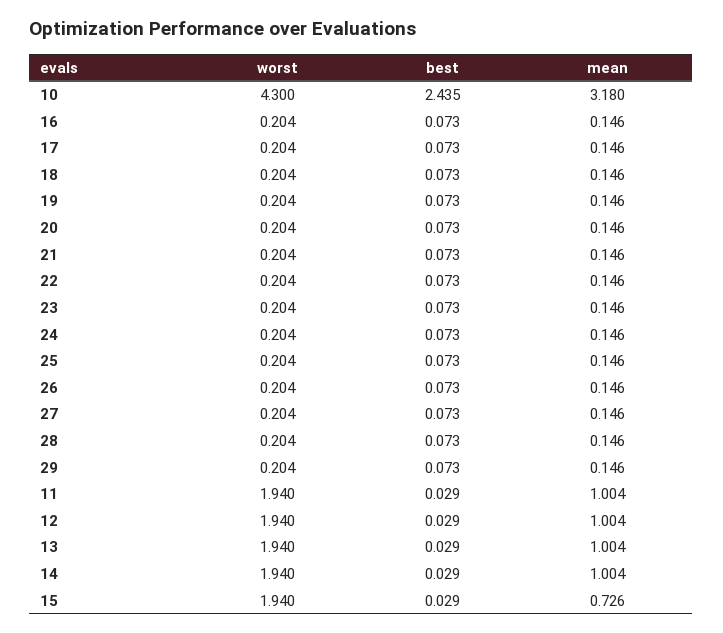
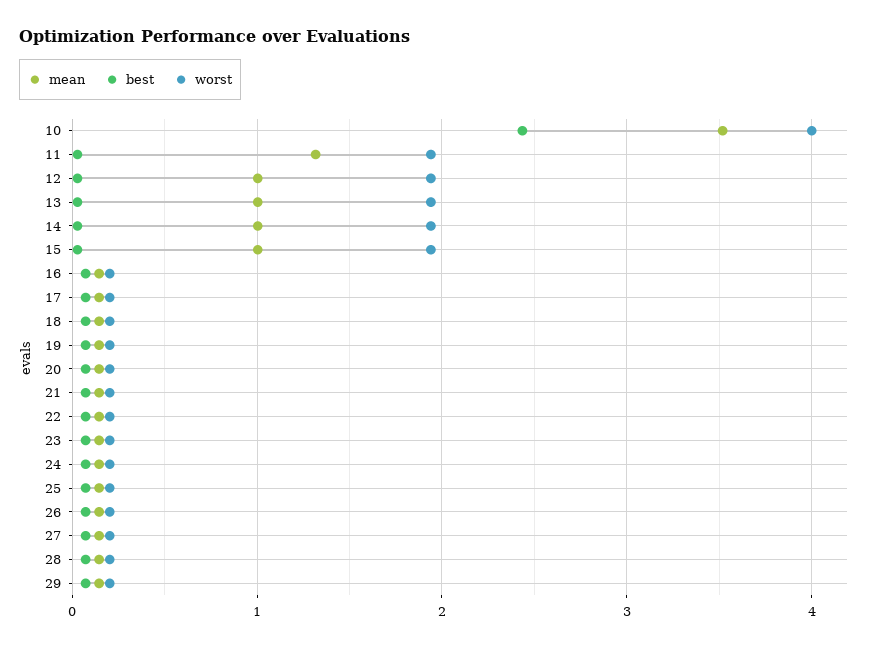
  {
    "worst": {
-     "10": 4.3,
+     "10": 4,
      "16": 0.204,
      "17": 0.204,
      "18": 0.204,
      "19": 0.204,
      "20": 0.204,
      "21": 0.204,
      "22": 0.204,
      "23": 0.204,
      "24": 0.204,
      "25": 0.204,
      "26": 0.204,
      "27": 0.204,
      "28": 0.204,
      "29": 0.204,
      "11": 1.94,
      "12": 1.94,
      "13": 1.94,
      "14": 1.94,
      "15": 1.94
    },
    "best": {
      "10": 2.435,
      "16": 0.073,
      "17": 0.073,
      "18": 0.073,
      "19": 0.073,
      "20": 0.073,
      "21": 0.073,
      "22": 0.073,
      "23": 0.073,
      "24": 0.073,
      "25": 0.073,
      "26": 0.073,
      "27": 0.073,
      "28": 0.073,
      "29": 0.073,
      "11": 0.029,
      "12": 0.029,
      "13": 0.029,
      "14": 0.029,
      "15": 0.029
    },
    "mean": {
-     "10": 3.18,
+     "10": 3.5,
      "16": 0.146,
      "17": 0.146,
      "18": 0.146,
      "19": 0.146,
      "20": 0.146,
      "21": 0.146,
      "22": 0.146,
      "23": 0.146,
      "24": 0.146,
      "25": 0.146,
      "26": 0.146,
      "27": 0.146,
      "28": 0.146,
      "29": 0.146,
-     "11": 1.004,
+     "11": 1.3,
      "12": 1.004,
      "13": 1.004,
      "14": 1.004,
-     "15": 0.726
+     "15": 1
    }
  }

